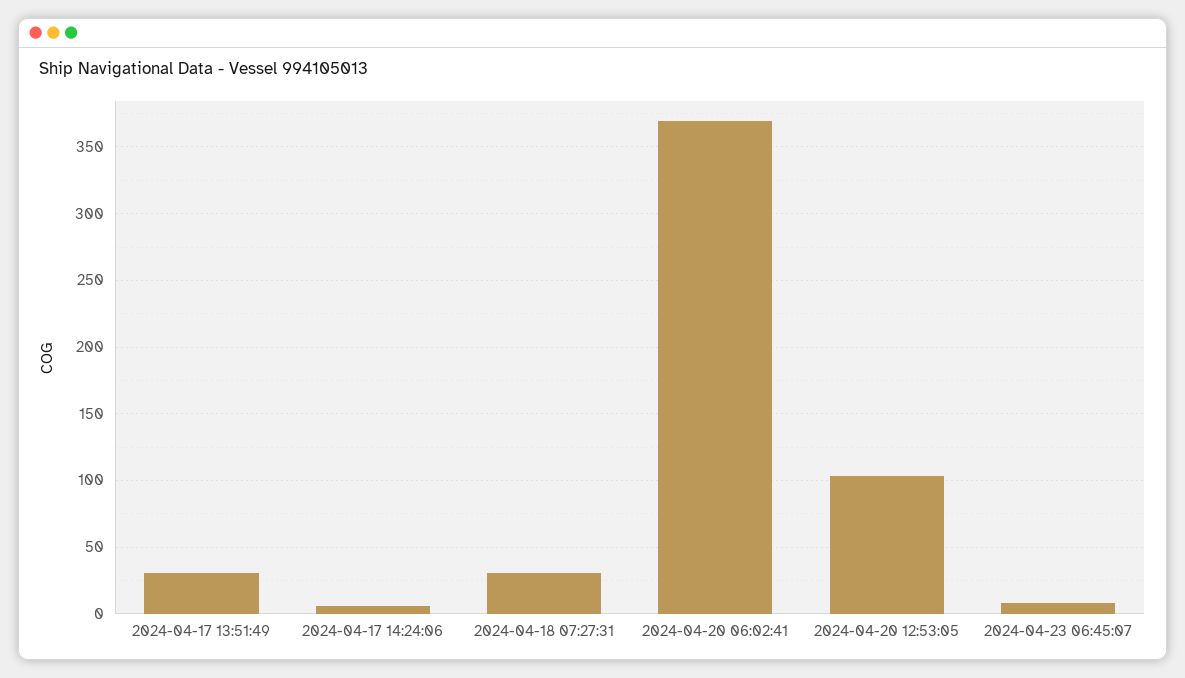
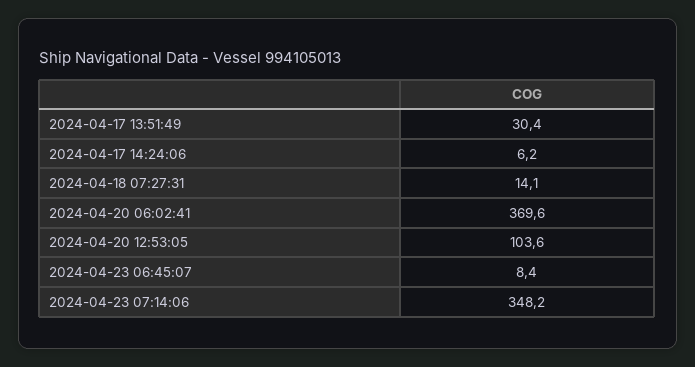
  {
    "2024-04-17 13:51:49": 30.4,
    "2024-04-17 14:24:06": 6.2,
-   "2024-04-18 07:27:31": 30,
+   "2024-04-18 07:27:31": 14.1,
    "2024-04-20 06:02:41": 369.6,
    "2024-04-20 12:53:05": 103.6,
-   "2024-04-23 06:45:07": 8.4
+   "2024-04-23 06:45:07": 8.4,
+   "2024-04-23 07:14:06": 348.2
  }

